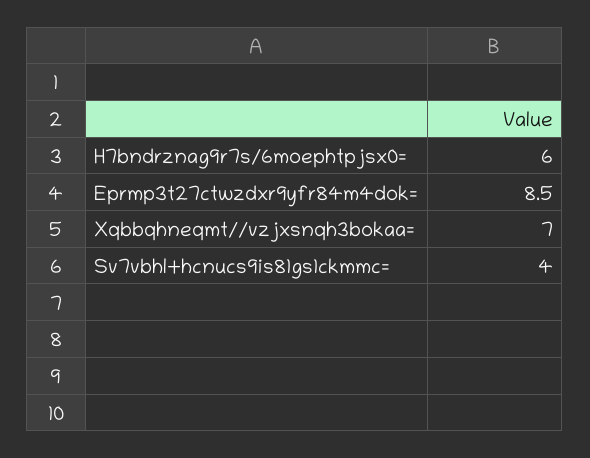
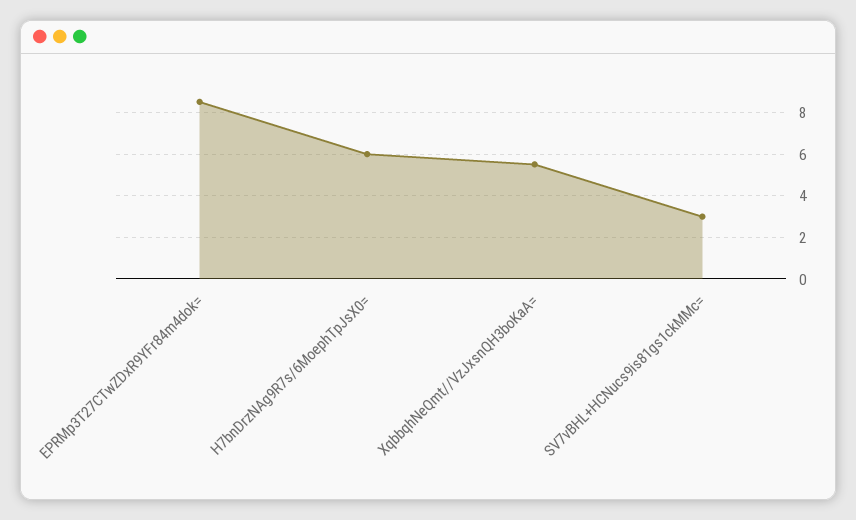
  {
    "H7bndrznag9r7s/6moephtpjsx0=": 6,
    "Eprmp3t27ctwzdxr9yfr84m4dok=": 8.5,
-   "Xqbbqhneqmt//vzjxsnqh3bokaa=": 7,
+   "Xqbbqhneqmt//vzjxsnqh3bokaa=": 5.5,
-   "Sv7vbhl+hcnucs9is81gs1ckmmc=": 4
+   "Sv7vbhl+hcnucs9is81gs1ckmmc=": 3
  }

